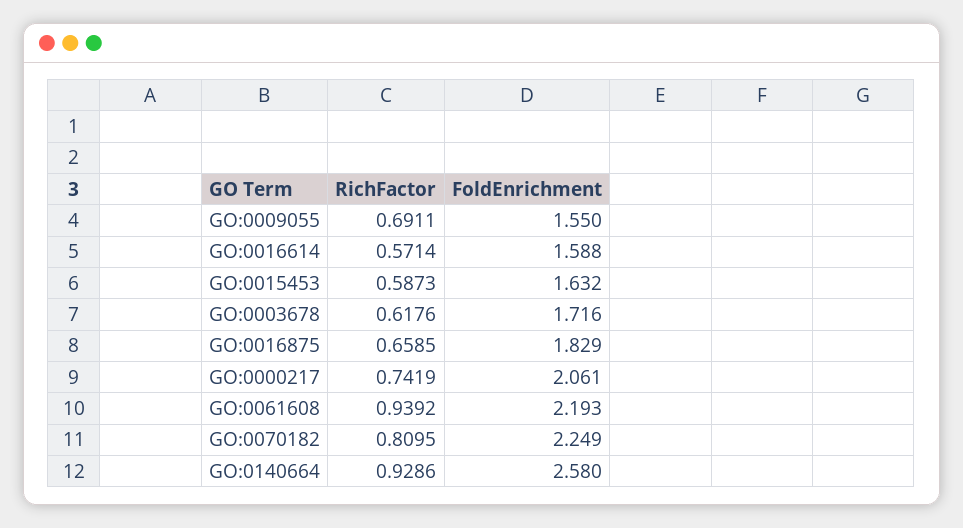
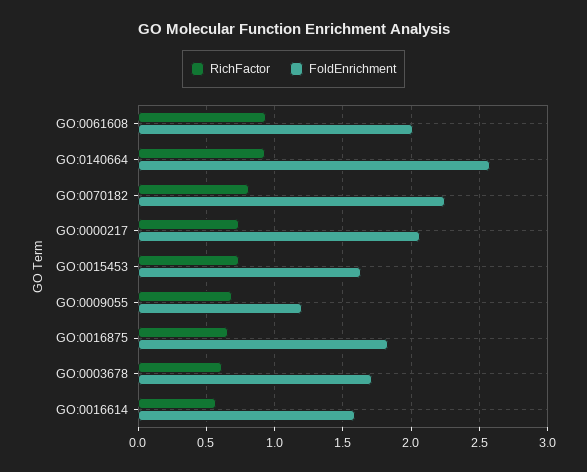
  {
    "RichFactor": {
      "GO:0009055": 0.6911,
      "GO:0016614": 0.5714,
-     "GO:0015453": 0.5873,
+     "GO:0015453": 0.75,
      "GO:0003678": 0.6176,
      "GO:0016875": 0.6585,
      "GO:0000217": 0.7419,
      "GO:0061608": 0.9392,
      "GO:0070182": 0.8095,
      "GO:0140664": 0.9286
    },
    "FoldEnrichment": {
-     "GO:0009055": 1.55,
+     "GO:0009055": 1.2,
      "GO:0016614": 1.588,
      "GO:0015453": 1.632,
      "GO:0003678": 1.716,
      "GO:0016875": 1.829,
      "GO:0000217": 2.061,
-     "GO:0061608": 2.193,
+     "GO:0061608": 2,
      "GO:0070182": 2.249,
      "GO:0140664": 2.58
    }
  }

